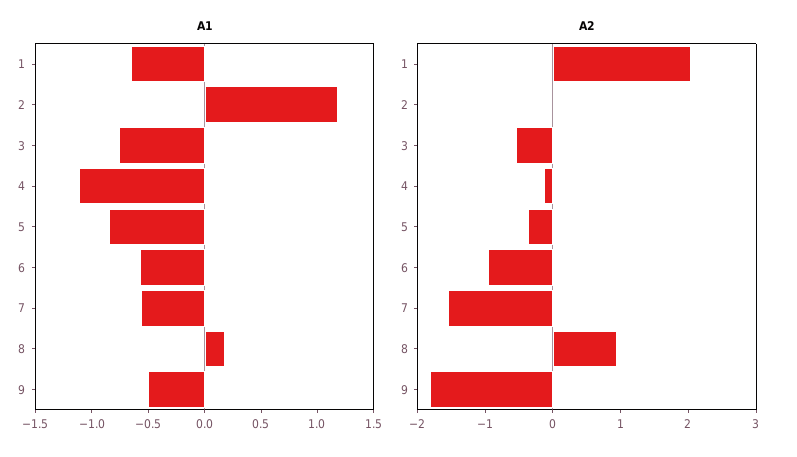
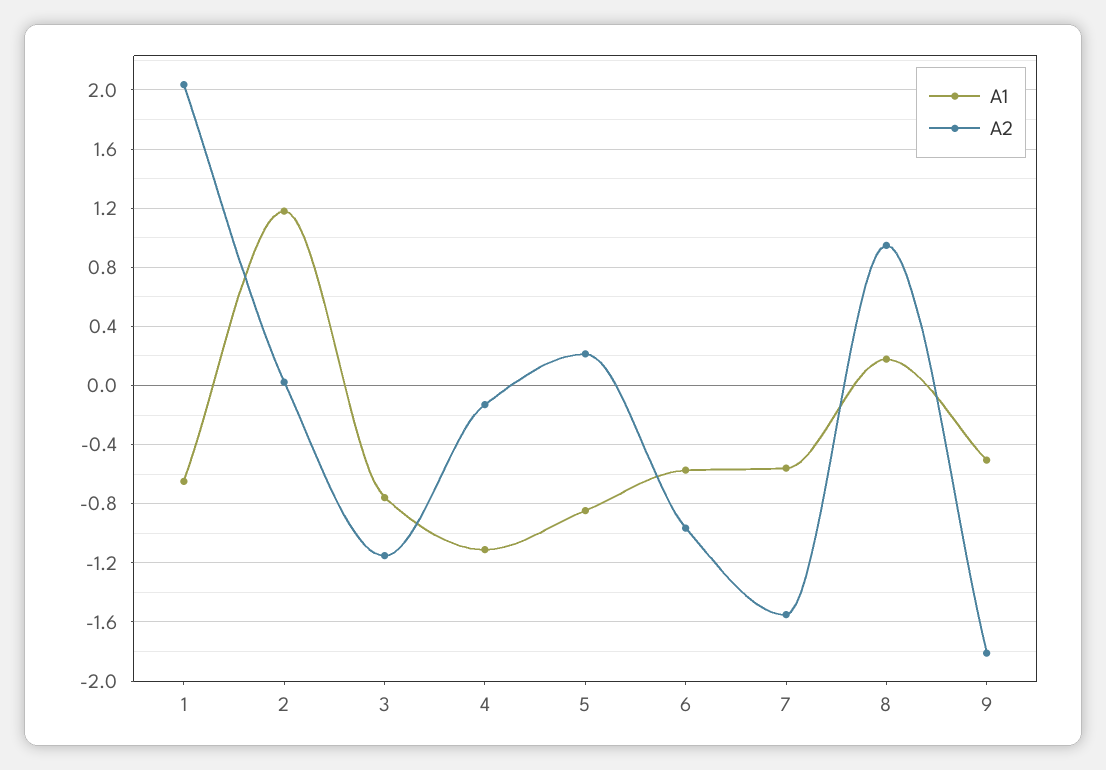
  {
    "A1": {
      "1": -0.65,
      "2": 1.2,
      "3": -0.75,
      "4": -1.1,
      "5": -0.85,
      "6": -0.55,
      "7": -0.55,
      "8": 0.2,
      "9": -0.5
    },
    "A2": {
      "1": 2.05,
      "2": 0,
-     "3": -0.6,
+     "3": -1.15,
      "4": -0.15,
-     "5": -0.4,
+     "5": 0.2,
      "6": -0.95,
      "7": -1.55,
      "8": 0.95,
      "9": -1.8
    }
  }

